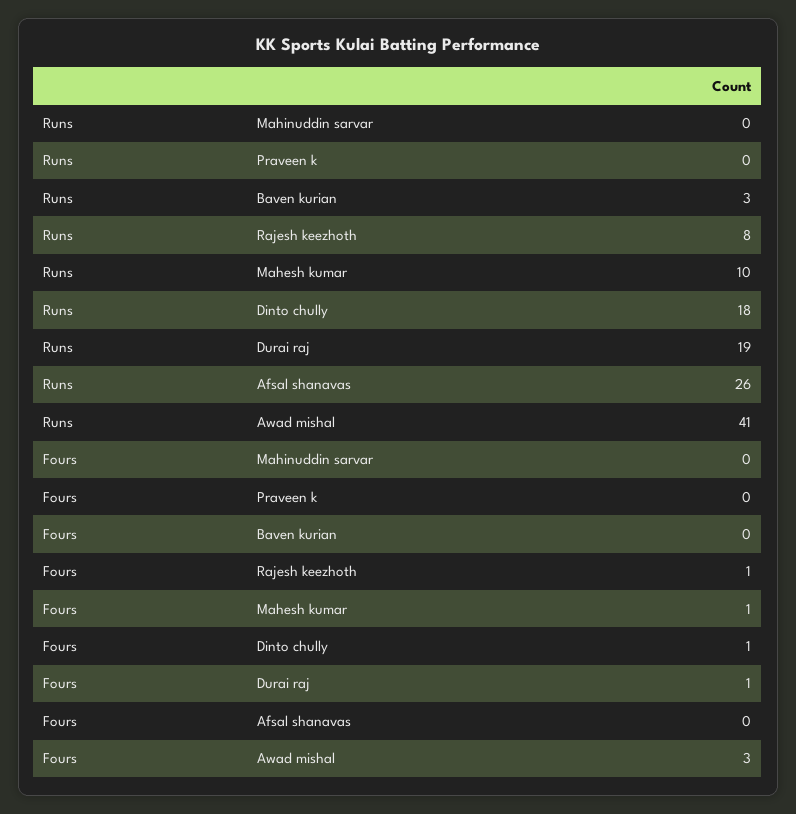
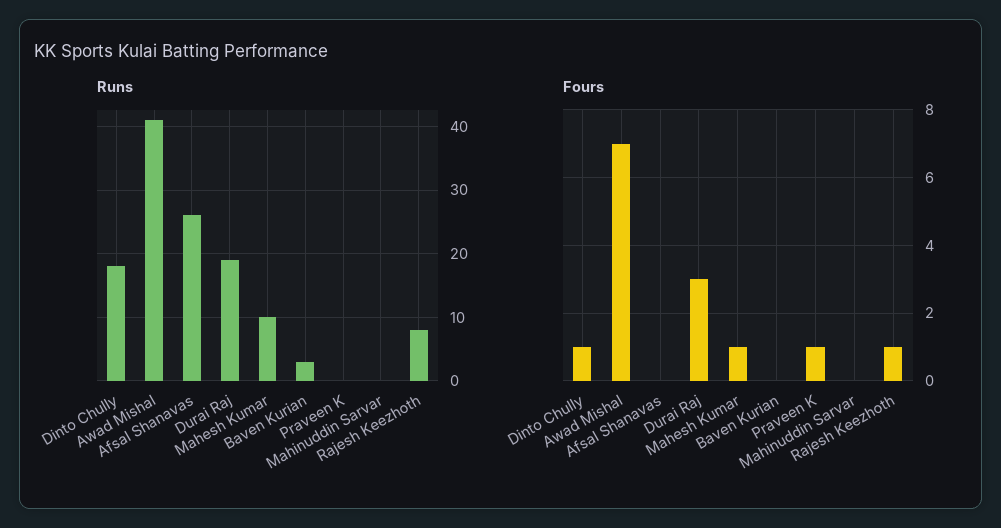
  {
    "Runs": {
      "Mahinuddin sarvar": 0,
      "Praveen k": 0,
      "Baven kurian": 3,
      "Rajesh keezhoth": 8,
      "Mahesh kumar": 10,
      "Dinto chully": 18,
      "Durai raj": 19,
      "Afsal shanavas": 26,
      "Awad mishal": 41
    },
    "Fours": {
      "Mahinuddin sarvar": 0,
-     "Praveen k": 0,
+     "Praveen k": 1,
      "Baven kurian": 0,
      "Rajesh keezhoth": 1,
      "Mahesh kumar": 1,
      "Dinto chully": 1,
-     "Durai raj": 1,
+     "Durai raj": 3,
      "Afsal shanavas": 0,
-     "Awad mishal": 3
+     "Awad mishal": 7
    }
  }

